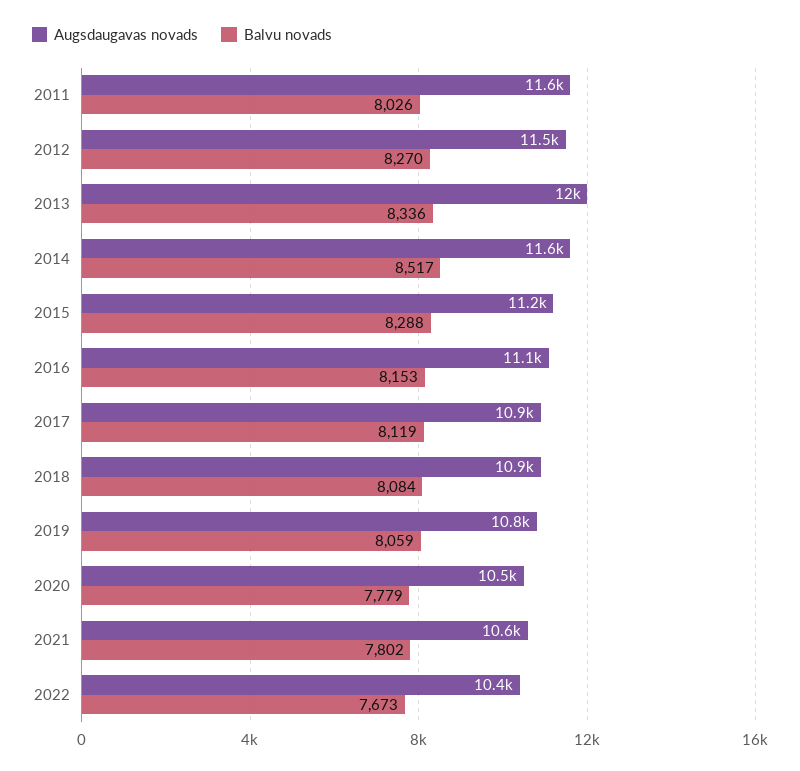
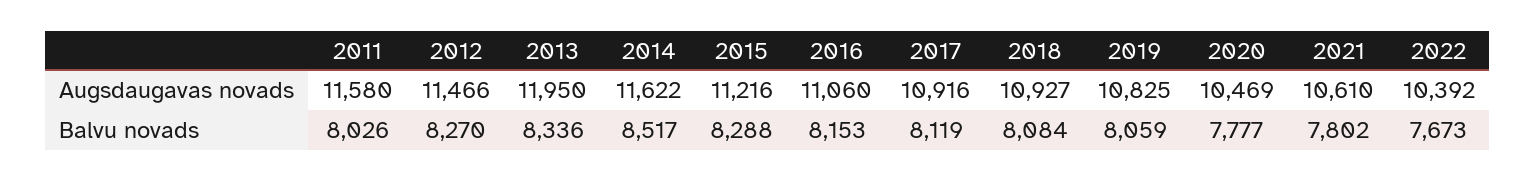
  {
    "Augsdaugavas novads": {
      "2011": 11580,
      "2012": 11466,
      "2013": 11950,
      "2014": 11622,
      "2015": 11216,
      "2016": 11060,
      "2017": 10916,
      "2018": 10927,
      "2019": 10825,
      "2020": 10469,
      "2021": 10610,
      "2022": 10392
    },
    "Balvu novads": {
      "2011": 8026,
      "2012": 8270,
      "2013": 8336,
      "2014": 8517,
      "2015": 8288,
      "2016": 8153,
      "2017": 8119,
      "2018": 8084,
      "2019": 8059,
-     "2020": 7779,
+     "2020": 7777,
      "2021": 7802,
      "2022": 7673
    }
  }

